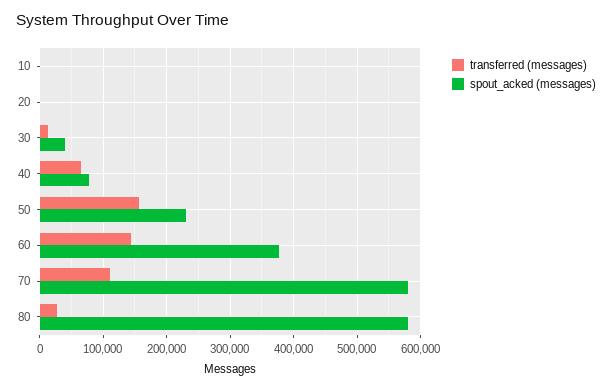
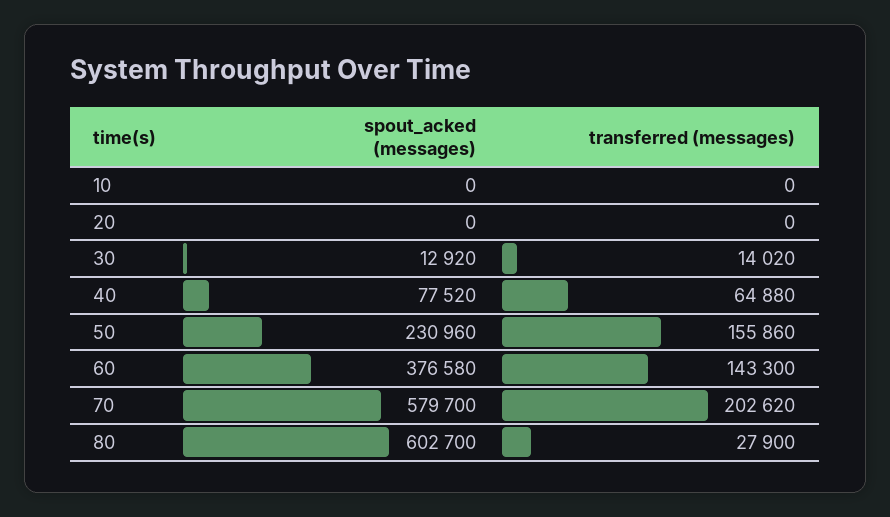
  {
    "transferred (messages)": {
      "10": 0,
      "20": 0,
      "30": 14020,
      "40": 64880,
      "50": 155860,
      "60": 143300,
-     "70": 110000,
+     "70": 202620,
      "80": 27900
    },
    "spout_acked (messages)": {
      "10": 0,
      "20": 0,
-     "30": 40000,
+     "30": 12920,
      "40": 77520,
      "50": 230960,
      "60": 376580,
      "70": 579700,
-     "80": 580000
+     "80": 602700
    }
  }

